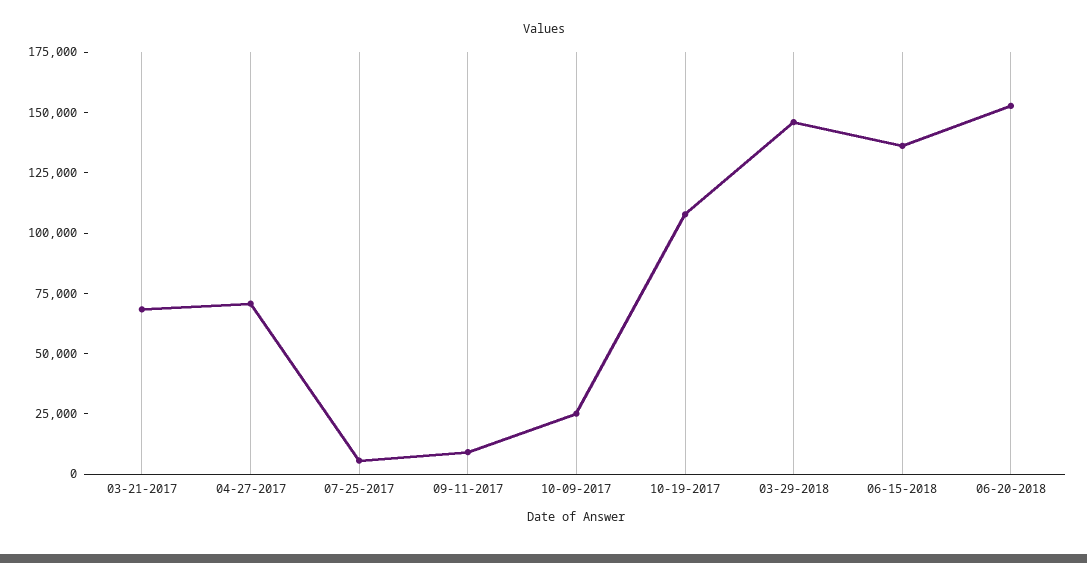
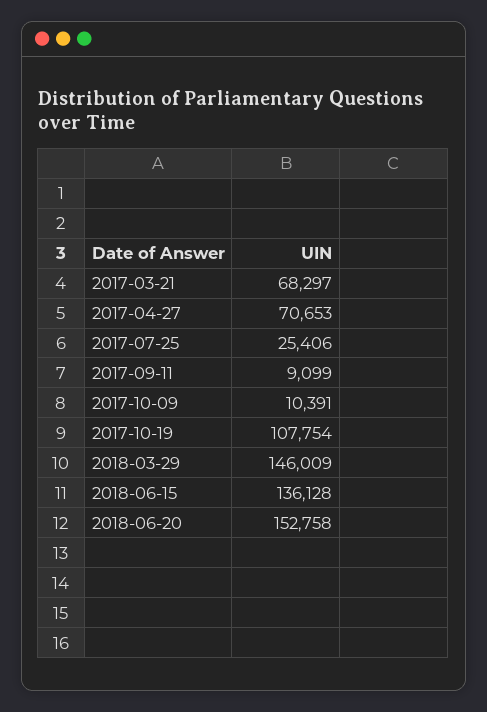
  {
    "03-21-2017": 68297,
    "04-27-2017": 70653,
-   "07-25-2017": 5000,
+   "07-25-2017": 25406,
    "09-11-2017": 9099,
-   "10-09-2017": 25000,
+   "10-09-2017": 10391,
    "10-19-2017": 107754,
    "03-29-2018": 146009,
    "06-15-2018": 136128,
    "06-20-2018": 152758
  }

